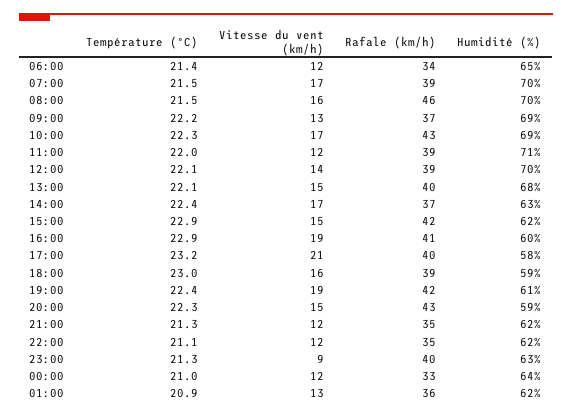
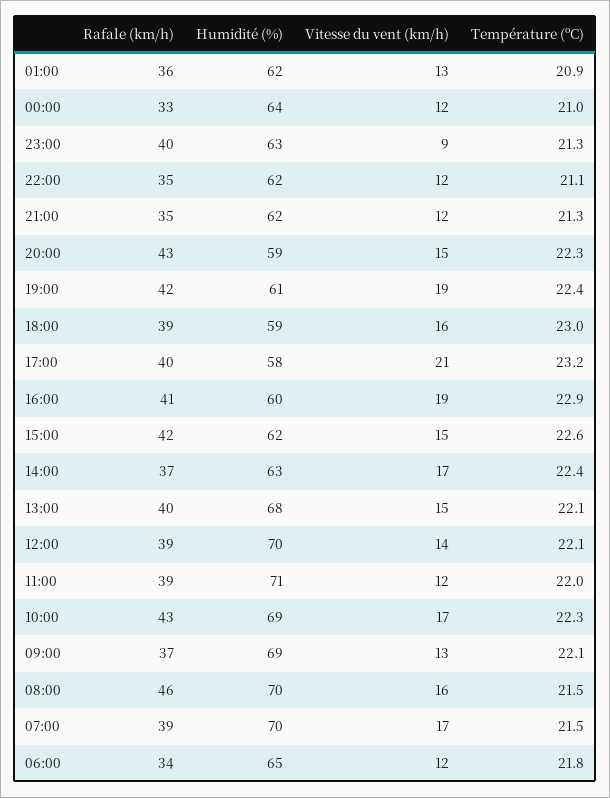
  {
    "Température (ºC)": {
-     "06:00": 21.4,
+     "06:00": 21.8,
      "07:00": 21.5,
      "08:00": 21.5,
-     "09:00": 22.2,
+     "09:00": 22.1,
      "10:00": 22.3,
      "11:00": 22,
      "12:00": 22.1,
      "13:00": 22.1,
      "14:00": 22.4,
-     "15:00": 22.9,
+     "15:00": 22.6,
      "16:00": 22.9,
      "17:00": 23.2,
      "18:00": 23,
      "19:00": 22.4,
      "20:00": 22.3,
      "21:00": 21.3,
      "22:00": 21.1,
      "23:00": 21.3,
      "00:00": 21,
      "01:00": 20.9
    },
    "Vitesse du vent (km/h)": {
      "06:00": 12,
      "07:00": 17,
      "08:00": 16,
      "09:00": 13,
      "10:00": 17,
      "11:00": 12,
      "12:00": 14,
      "13:00": 15,
      "14:00": 17,
      "15:00": 15,
      "16:00": 19,
      "17:00": 21,
      "18:00": 16,
      "19:00": 19,
      "20:00": 15,
      "21:00": 12,
      "22:00": 12,
      "23:00": 9,
      "00:00": 12,
      "01:00": 13
    },
    "Rafale (km/h)": {
      "06:00": 34,
      "07:00": 39,
      "08:00": 46,
      "09:00": 37,
      "10:00": 43,
      "11:00": 39,
      "12:00": 39,
      "13:00": 40,
      "14:00": 37,
      "15:00": 42,
      "16:00": 41,
      "17:00": 40,
      "18:00": 39,
      "19:00": 42,
      "20:00": 43,
      "21:00": 35,
      "22:00": 35,
      "23:00": 40,
      "00:00": 33,
      "01:00": 36
    },
    "Humidité (%)": {
      "06:00": 65,
      "07:00": 70,
      "08:00": 70,
      "09:00": 69,
      "10:00": 69,
      "11:00": 71,
      "12:00": 70,
      "13:00": 68,
      "14:00": 63,
      "15:00": 62,
      "16:00": 60,
      "17:00": 58,
      "18:00": 59,
      "19:00": 61,
      "20:00": 59,
      "21:00": 62,
      "22:00": 62,
      "23:00": 63,
      "00:00": 64,
      "01:00": 62
    }
  }

